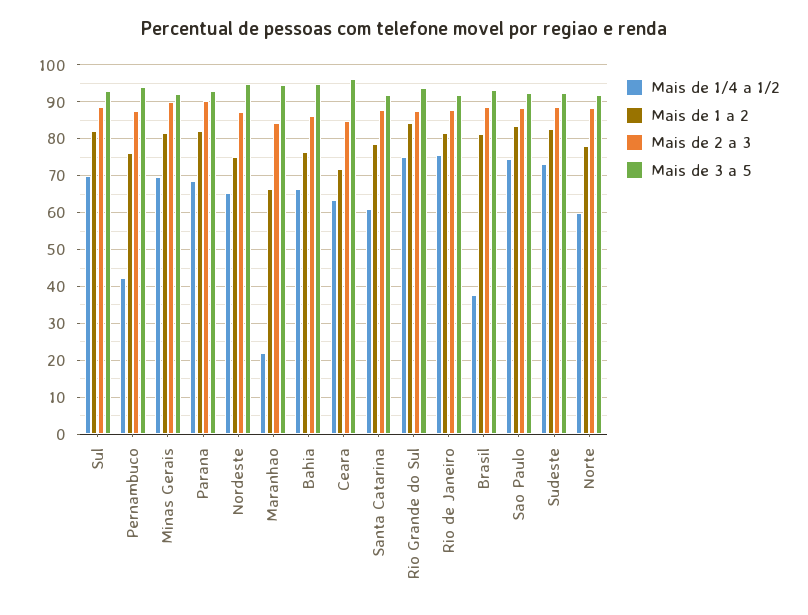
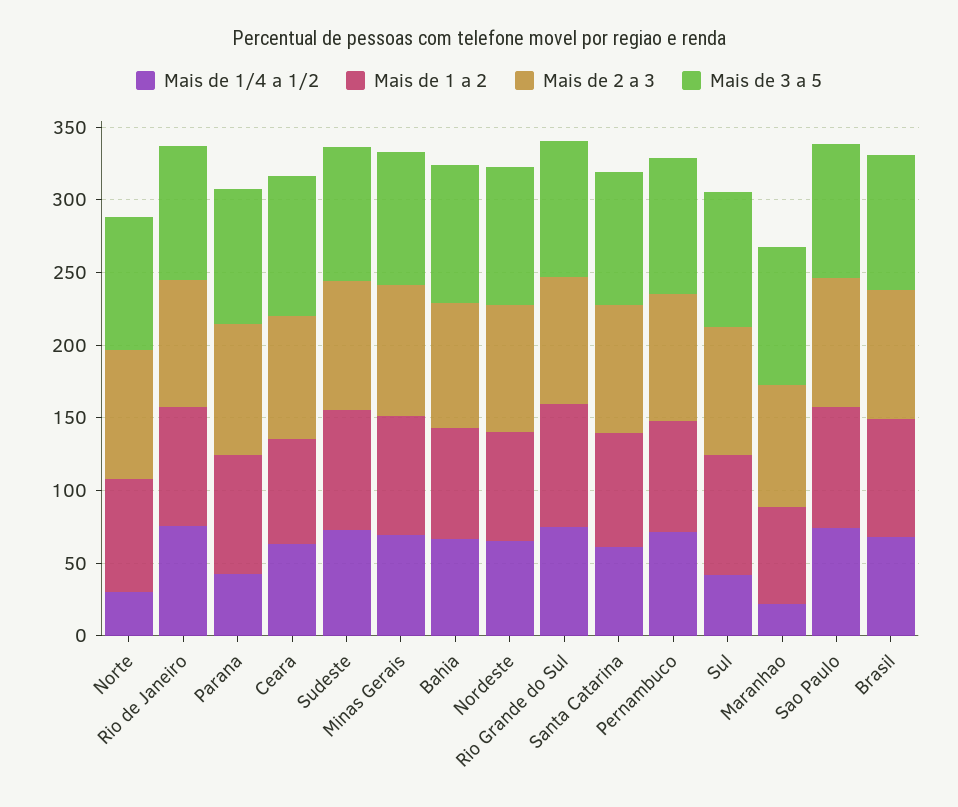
  {
    "Mais de 1/4 a 1/2": {
-     "Sul": 70,
+     "Sul": 40,
-     "Pernambuco": 42,
+     "Pernambuco": 70,
      "Minas Gerais": 70,
-     "Parana": 68,
+     "Parana": 40,
      "Nordeste": 66,
      "Maranhao": 22,
      "Bahia": 66,
      "Ceara": 64,
      "Santa Catarina": 62,
      "Rio Grande do Sul": 76,
      "Rio de Janeiro": 76,
-     "Brasil": 38,
+     "Brasil": 70,
      "Sao Paulo": 74,
      "Sudeste": 74,
-     "Norte": 60
+     "Norte": 30
    },
    "Mais de 1 a 2": {
      "Sul": 82,
      "Pernambuco": 76,
      "Minas Gerais": 82,
      "Parana": 82,
      "Nordeste": 76,
      "Maranhao": 66,
      "Bahia": 76,
      "Ceara": 72,
      "Santa Catarina": 78,
      "Rio Grande do Sul": 84,
      "Rio de Janeiro": 82,
      "Brasil": 82,
      "Sao Paulo": 84,
      "Sudeste": 82,
      "Norte": 78
    },
    "Mais de 2 a 3": {
      "Sul": 88,
      "Pernambuco": 88,
      "Minas Gerais": 90,
      "Parana": 90,
      "Nordeste": 88,
      "Maranhao": 84,
      "Bahia": 86,
      "Ceara": 84,
      "Santa Catarina": 88,
      "Rio Grande do Sul": 88,
      "Rio de Janeiro": 88,
      "Brasil": 88,
      "Sao Paulo": 88,
      "Sudeste": 88,
      "Norte": 88
    },
    "Mais de 3 a 5": {
      "Sul": 92,
      "Pernambuco": 94,
      "Minas Gerais": 92,
      "Parana": 94,
      "Nordeste": 94,
      "Maranhao": 94,
      "Bahia": 94,
      "Ceara": 96,
      "Santa Catarina": 92,
      "Rio Grande do Sul": 94,
      "Rio de Janeiro": 92,
      "Brasil": 94,
      "Sao Paulo": 92,
      "Sudeste": 92,
      "Norte": 92
    }
  }

